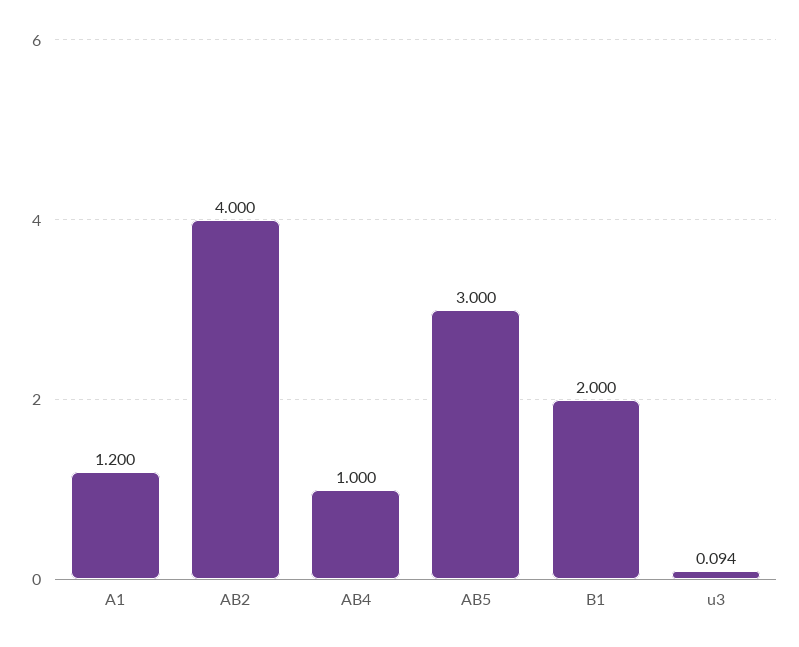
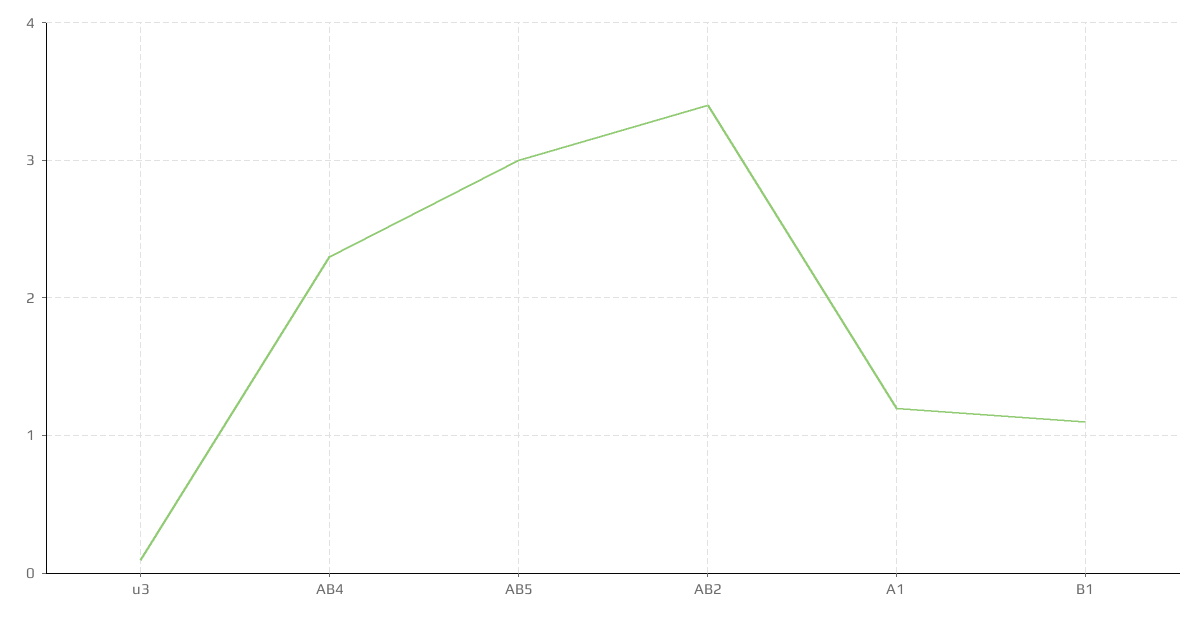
  {
    "A1": 1.2,
-   "AB2": 4,
+   "AB2": 3.4,
-   "AB4": 1,
+   "AB4": 2.3,
    "AB5": 3,
-   "B1": 2,
+   "B1": 1.1,
    "u3": 0.094
  }

